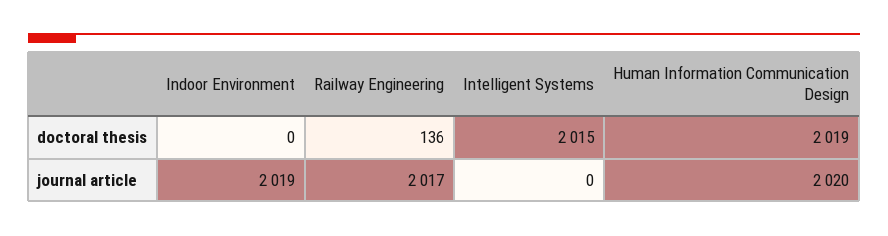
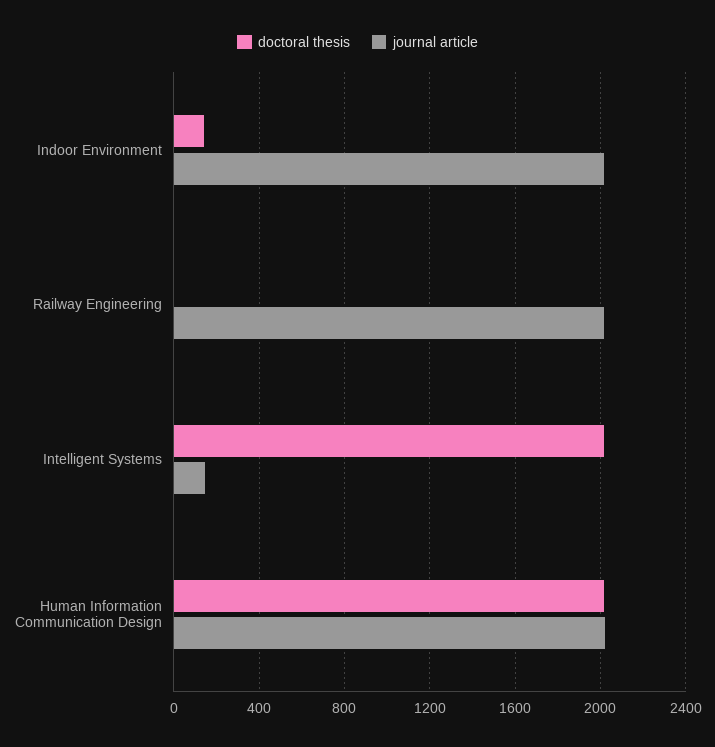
  {
    "doctoral thesis": {
-     "Indoor Environment": 0,
+     "Indoor Environment": 150,
-     "Railway Engineering": 136,
+     "Railway Engineering": 0,
      "Intelligent Systems": 2015,
      "Human Information Communication Design": 2019
    },
    "journal article": {
      "Indoor Environment": 2019,
      "Railway Engineering": 2017,
-     "Intelligent Systems": 0,
+     "Intelligent Systems": 150,
      "Human Information Communication Design": 2020
    }
  }

